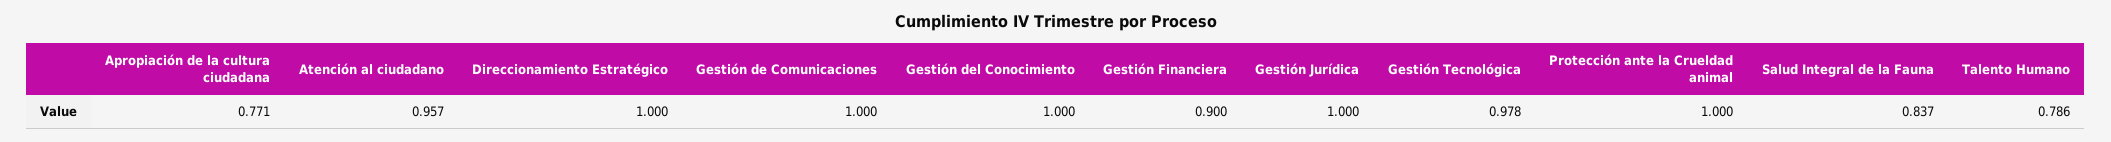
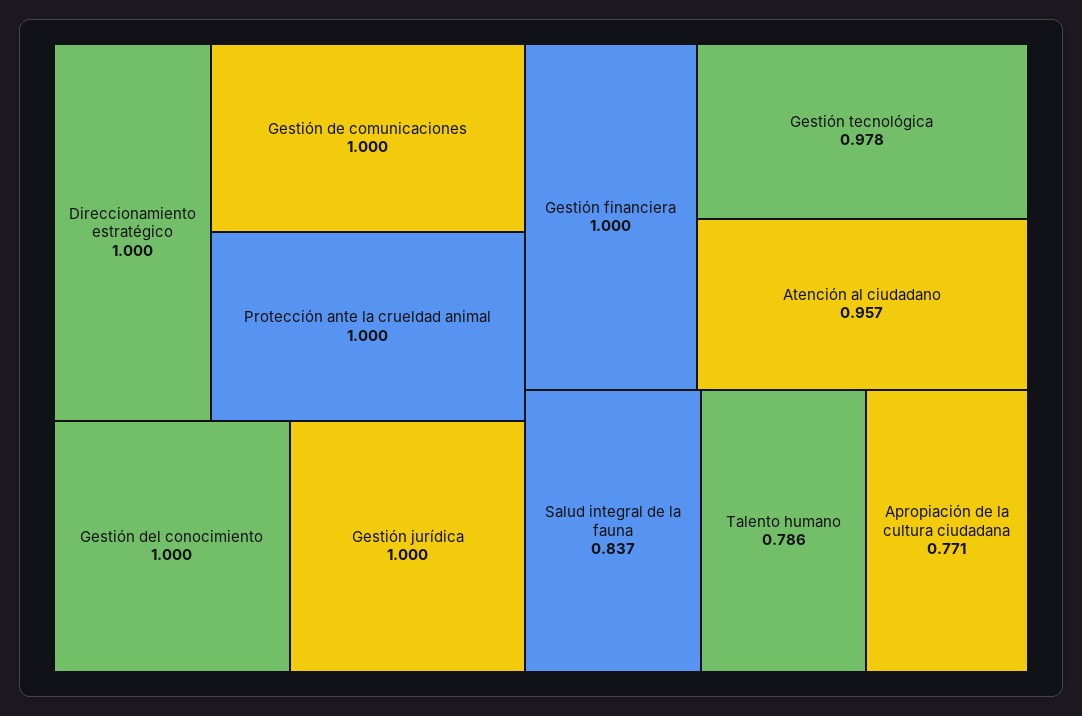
  {
    "Apropiación de la cultura ciudadana": 0.771,
    "Atención al ciudadano": 0.957,
    "Direccionamiento Estratégico": 1,
    "Gestión de Comunicaciones": 1,
    "Gestión del Conocimiento": 1,
-   "Gestión Financiera": 0.9,
+   "Gestión Financiera": 1,
    "Gestión Jurídica": 1,
    "Gestión Tecnológica": 0.978,
    "Protección ante la Crueldad animal": 1,
    "Salud Integral de la Fauna": 0.837,
    "Talento Humano": 0.786
  }

